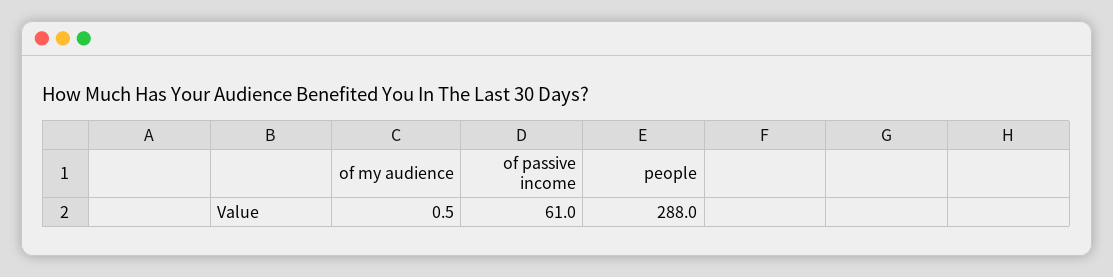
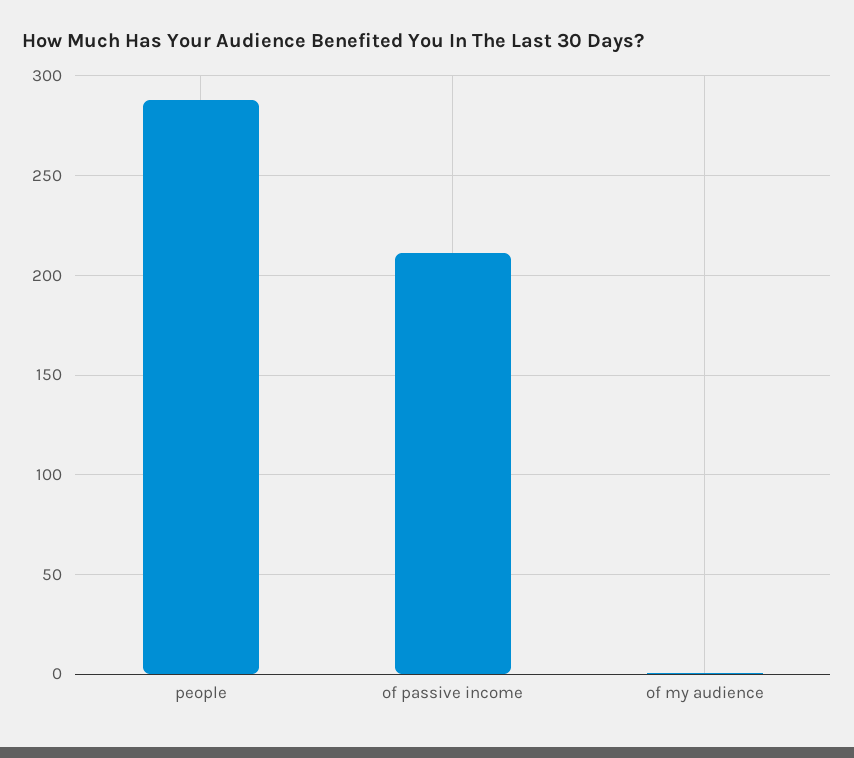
  {
    "of my audience": 0.5,
-   "of passive income": 61,
+   "of passive income": 210,
    "people": 288
  }

